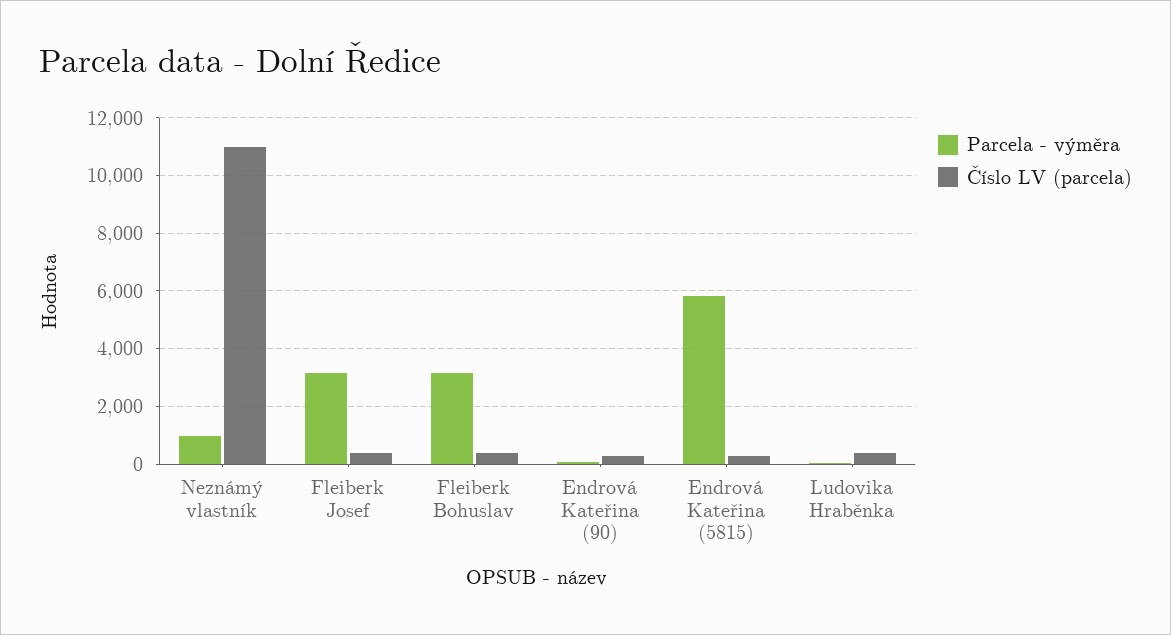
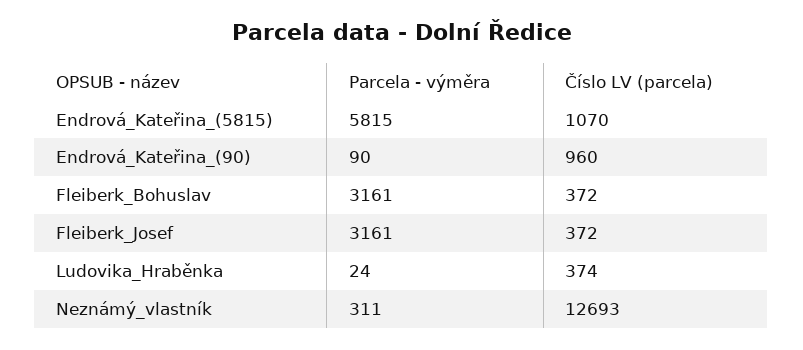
  {
    "Parcela - výměra": {
-     "Neznámý vlastník": 1000,
+     "Neznámý vlastník": 311,
      "Fleiberk Josef": 3161,
      "Fleiberk Bohuslav": 3161,
      "Endrová Kateřina (90)": 90,
      "Endrová Kateřina (5815)": 5815,
      "Ludovika Hraběnka": 24
    },
    "Číslo LV (parcela)": {
-     "Neznámý vlastník": 11000,
+     "Neznámý vlastník": 12693,
      "Fleiberk Josef": 372,
      "Fleiberk Bohuslav": 372,
-     "Endrová Kateřina (90)": 250,
+     "Endrová Kateřina (90)": 960,
-     "Endrová Kateřina (5815)": 250,
+     "Endrová Kateřina (5815)": 1070,
      "Ludovika Hraběnka": 374
    }
  }

